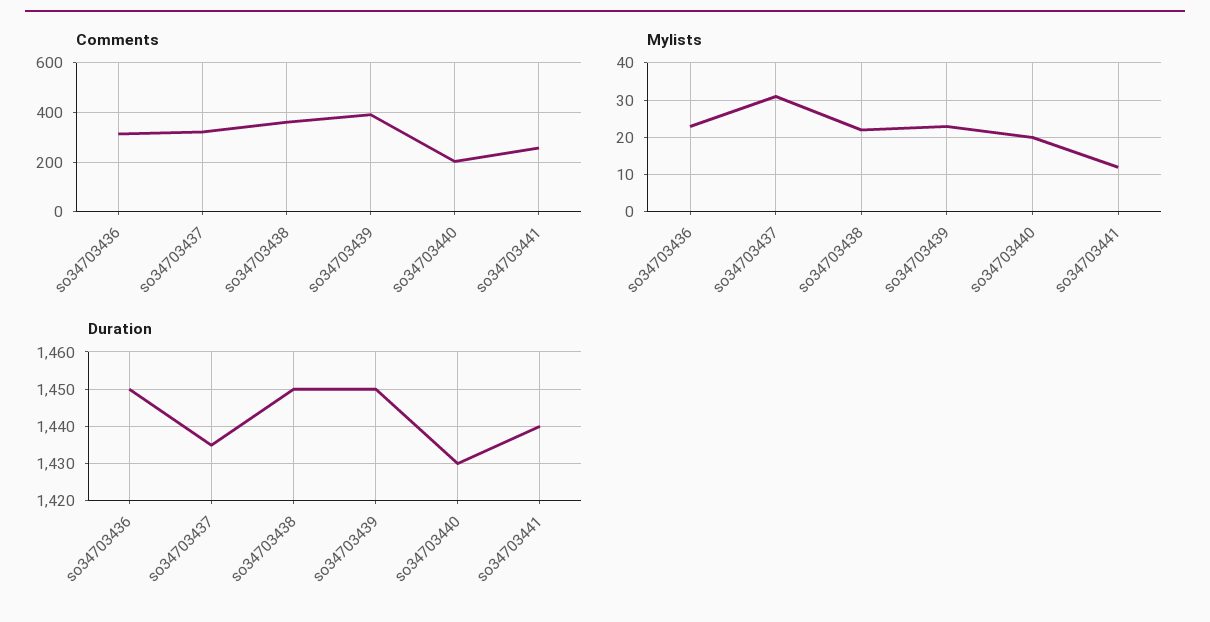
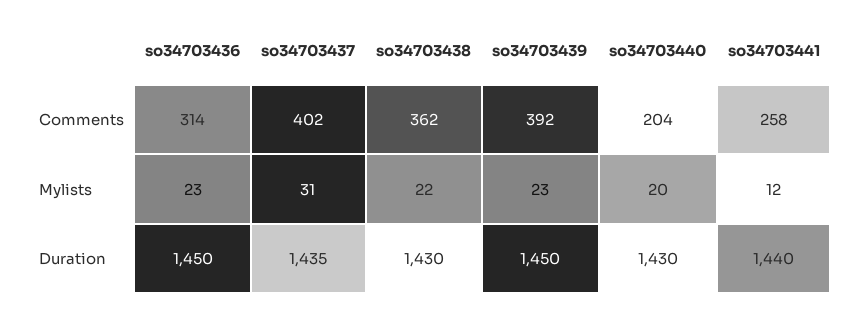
  {
    "Comments": {
      "so34703436": 314,
-     "so34703437": 325,
+     "so34703437": 402,
      "so34703438": 362,
      "so34703439": 392,
      "so34703440": 204,
      "so34703441": 258
    },
    "Mylists": {
      "so34703436": 23,
      "so34703437": 31,
      "so34703438": 22,
      "so34703439": 23,
      "so34703440": 20,
      "so34703441": 12
    },
    "Duration": {
      "so34703436": 1450,
      "so34703437": 1435,
-     "so34703438": 1450,
+     "so34703438": 1430,
      "so34703439": 1450,
      "so34703440": 1430,
      "so34703441": 1440
    }
  }

